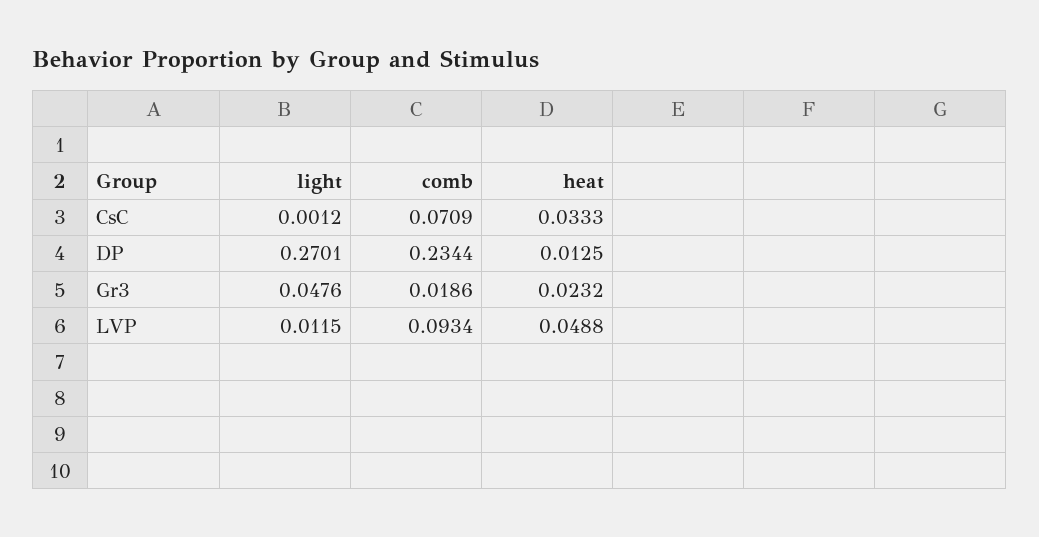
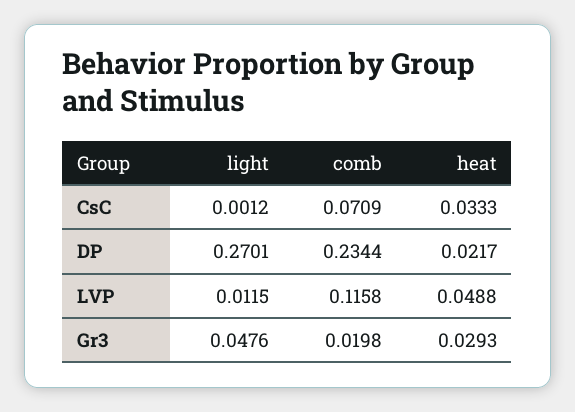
  {
    "light": {
      "CsC": 0.0012,
      "DP": 0.2701,
      "Gr3": 0.0476,
      "LVP": 0.0115
    },
    "comb": {
      "CsC": 0.0709,
      "DP": 0.2344,
-     "Gr3": 0.0186,
+     "Gr3": 0.0198,
-     "LVP": 0.0934
+     "LVP": 0.1158
    },
    "heat": {
      "CsC": 0.0333,
-     "DP": 0.0125,
+     "DP": 0.0217,
-     "Gr3": 0.0232,
+     "Gr3": 0.0293,
      "LVP": 0.0488
    }
  }

